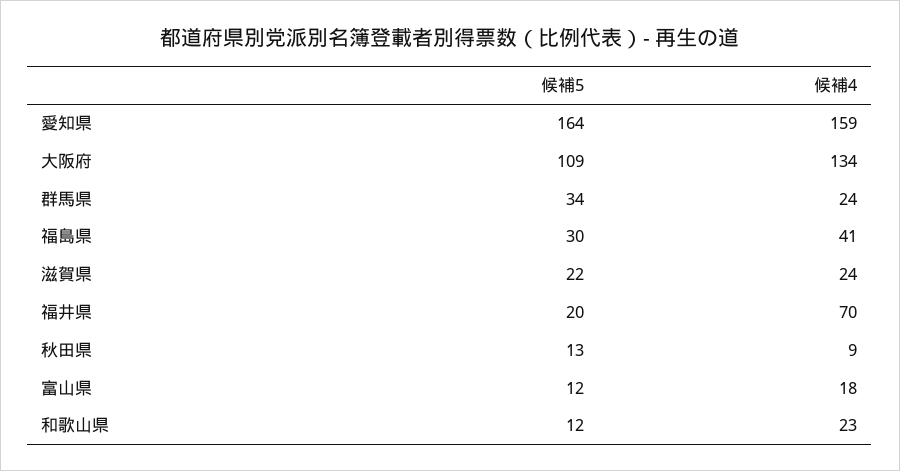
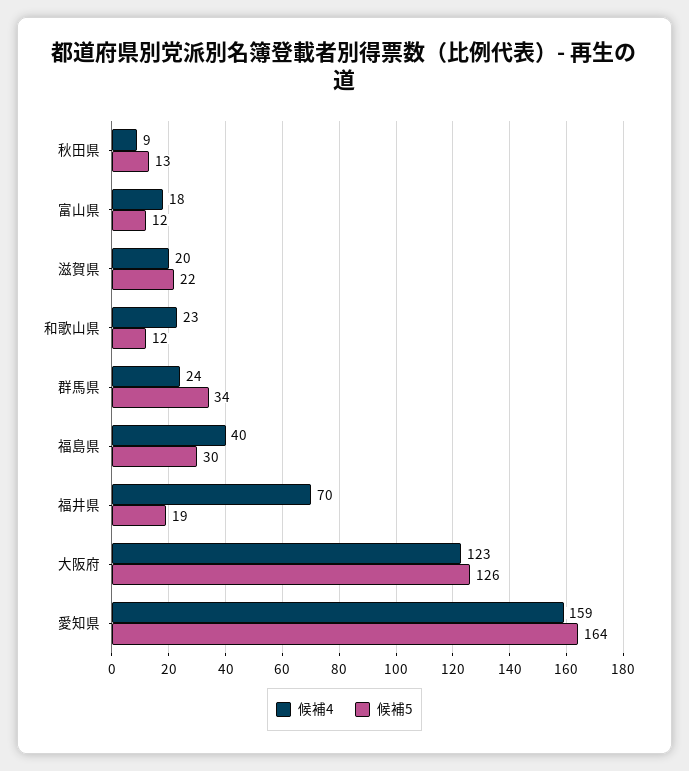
  {
    "候補5": {
      "愛知県": 164,
-     "大阪府": 109,
+     "大阪府": 126,
      "群馬県": 34,
      "福島県": 30,
      "滋賀県": 22,
-     "福井県": 20,
+     "福井県": 19,
      "秋田県": 13,
      "富山県": 12,
      "和歌山県": 12
    },
    "候補4": {
      "愛知県": 159,
-     "大阪府": 134,
+     "大阪府": 123,
      "群馬県": 24,
-     "福島県": 41,
+     "福島県": 40,
-     "滋賀県": 24,
+     "滋賀県": 20,
      "福井県": 70,
      "秋田県": 9,
      "富山県": 18,
      "和歌山県": 23
    }
  }

